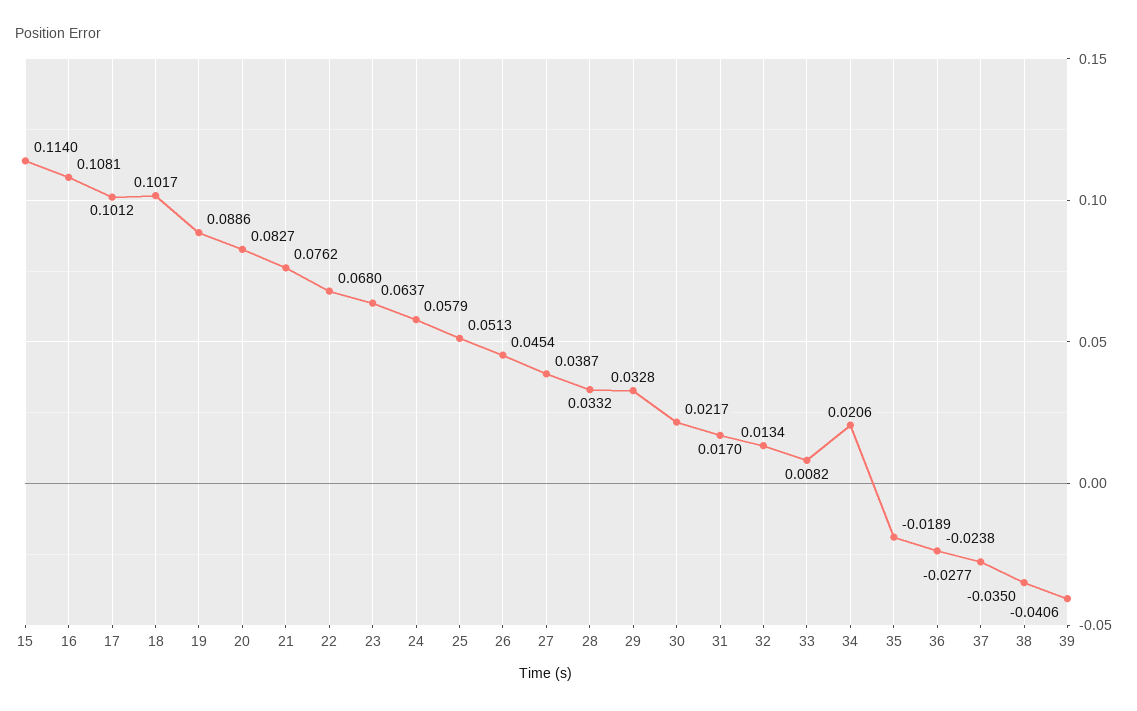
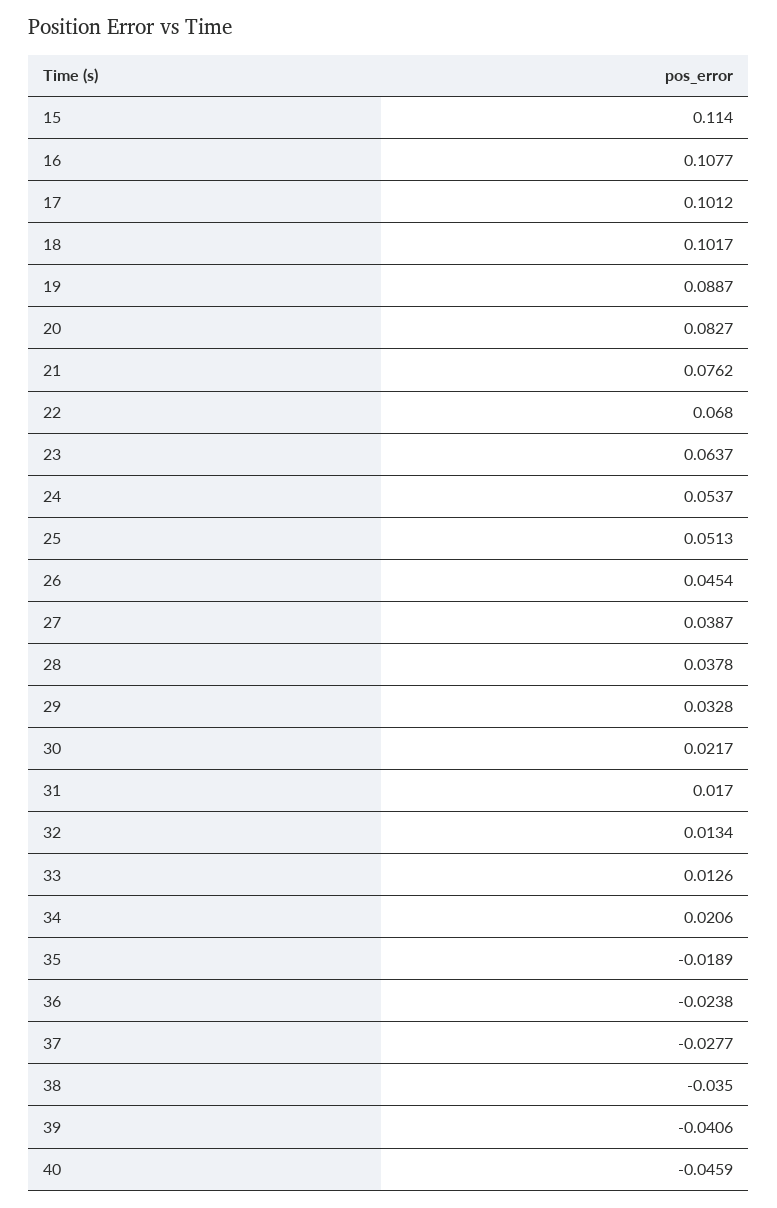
  {
    "15": 0.114,
-   "16": 0.1081,
+   "16": 0.1077,
    "17": 0.1012,
    "18": 0.1017,
-   "19": 0.0886,
+   "19": 0.0887,
    "20": 0.0827,
    "21": 0.0762,
    "22": 0.068,
    "23": 0.0637,
-   "24": 0.0579,
+   "24": 0.0537,
    "25": 0.0513,
    "26": 0.0454,
    "27": 0.0387,
-   "28": 0.0332,
+   "28": 0.0378,
    "29": 0.0328,
    "30": 0.0217,
    "31": 0.017,
    "32": 0.0134,
-   "33": 0.0082,
+   "33": 0.0126,
    "34": 0.0206,
    "35": -0.0189,
    "36": -0.0238,
    "37": -0.0277,
    "38": -0.035,
-   "39": -0.0406
+   "39": -0.0406,
+   "40": -0.0459
  }

